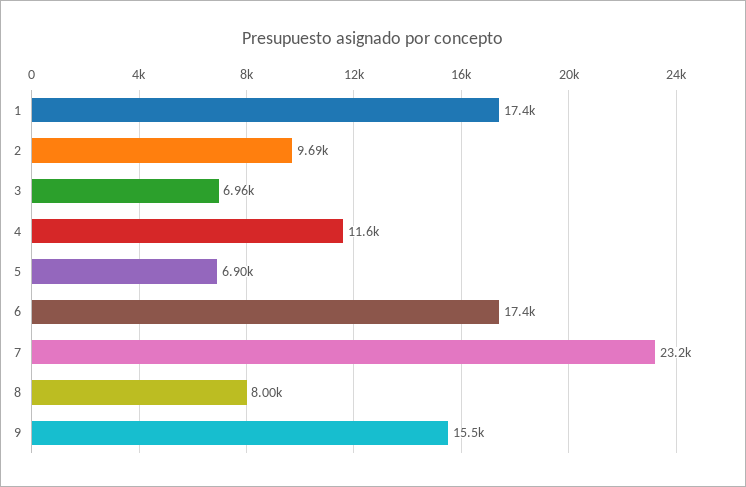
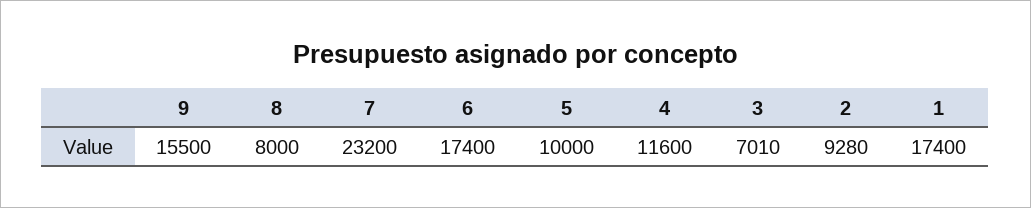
  {
    "1": 17400,
-   "2": 9690,
+   "2": 9280,
-   "3": 6960,
+   "3": 7010,
    "4": 11600,
-   "5": 6900,
+   "5": 10000,
    "6": 17400,
    "7": 23200,
    "8": 8000,
    "9": 15500
  }

